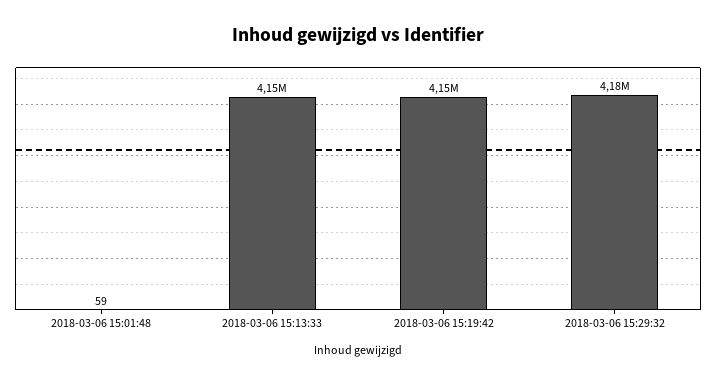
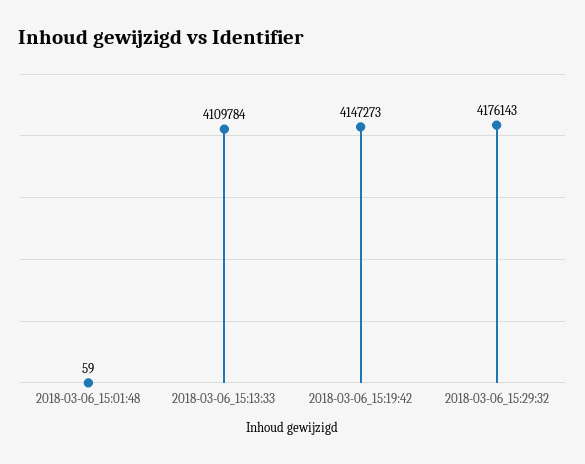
  {
    "2018-03-06 15:01:48": 59,
-   "2018-03-06 15:13:33": 4150000,
+   "2018-03-06 15:13:33": 4109784,
    "2018-03-06 15:19:42": 4147273,
    "2018-03-06 15:29:32": 4176143
  }

